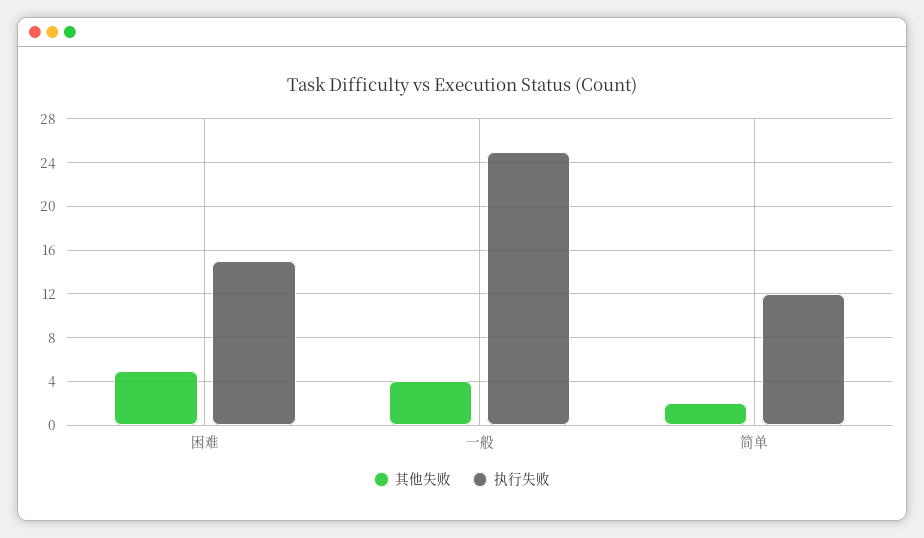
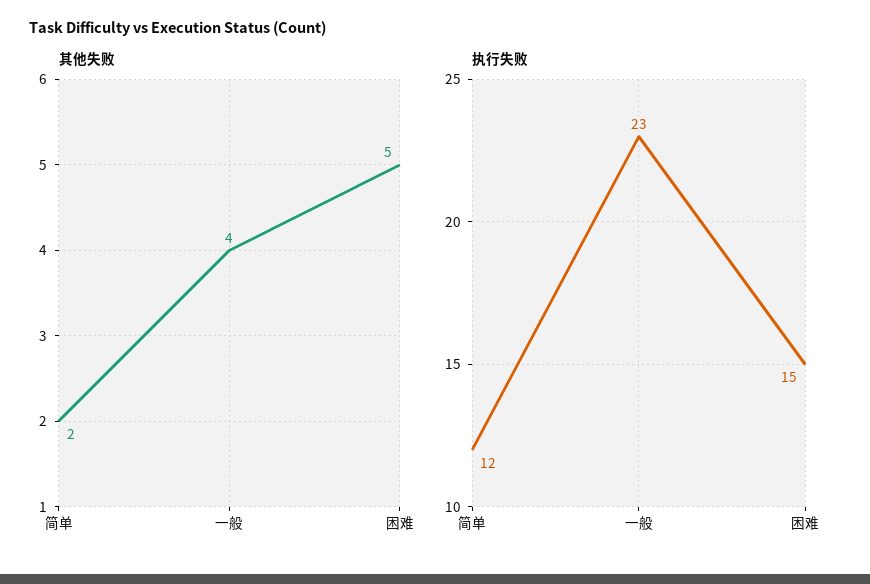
  {
    "其他失败": {
      "困难": 5,
      "一般": 4,
      "简单": 2
    },
    "执行失败": {
      "困难": 15,
-     "一般": 25,
+     "一般": 23,
      "简单": 12
    }
  }

